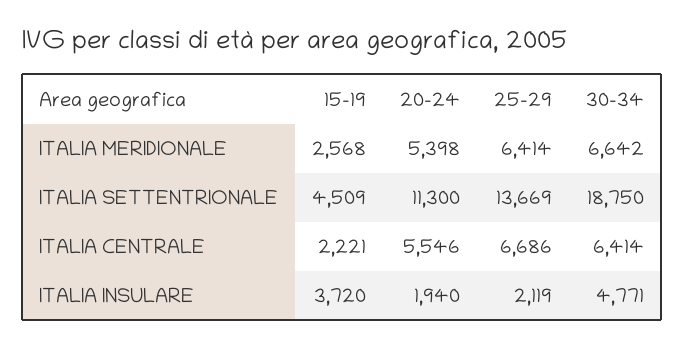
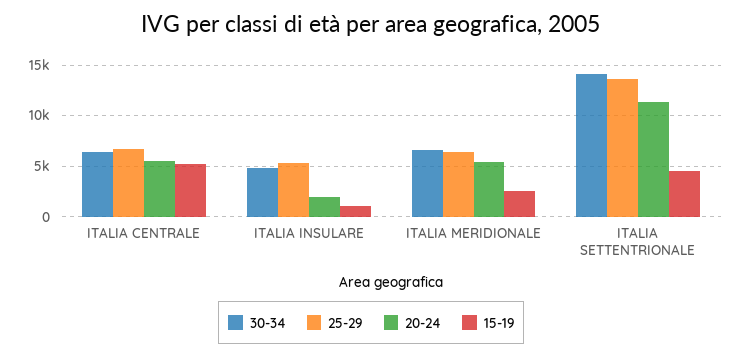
  {
    "15-19": {
      "ITALIA MERIDIONALE": 2568,
      "ITALIA SETTENTRIONALE": 4509,
-     "ITALIA CENTRALE": 2221,
+     "ITALIA CENTRALE": 5000,
-     "ITALIA INSULARE": 3720
+     "ITALIA INSULARE": 1000
    },
    "20-24": {
      "ITALIA MERIDIONALE": 5398,
      "ITALIA SETTENTRIONALE": 11300,
      "ITALIA CENTRALE": 5546,
      "ITALIA INSULARE": 1940
    },
    "25-29": {
      "ITALIA MERIDIONALE": 6414,
      "ITALIA SETTENTRIONALE": 13669,
      "ITALIA CENTRALE": 6686,
-     "ITALIA INSULARE": 2119
+     "ITALIA INSULARE": 5000
    },
    "30-34": {
      "ITALIA MERIDIONALE": 6642,
-     "ITALIA SETTENTRIONALE": 18750,
+     "ITALIA SETTENTRIONALE": 14000,
      "ITALIA CENTRALE": 6414,
      "ITALIA INSULARE": 4771
    }
  }

